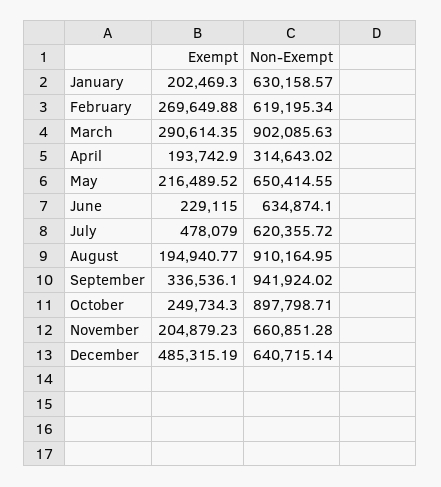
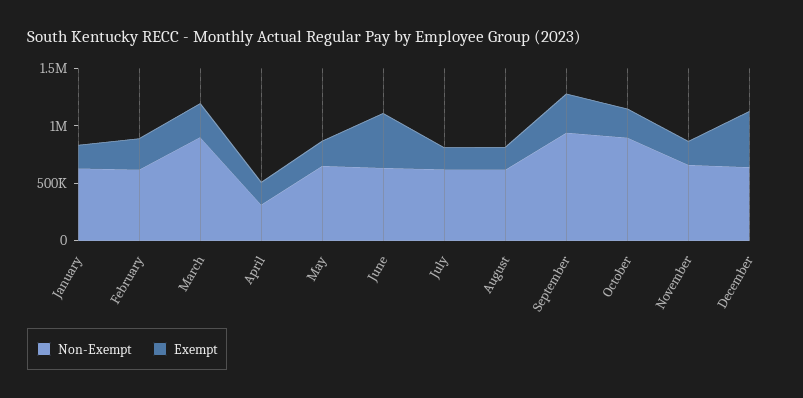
  {
    "Exempt": {
      "January": 202469.3,
      "February": 269649.88,
      "March": 290614.35,
      "April": 193742.9,
      "May": 216489.52,
-     "June": 229115,
+     "June": 500000,
-     "July": 478079,
+     "July": 200000,
      "August": 194940.77,
      "September": 336536.1,
      "October": 249734.3,
      "November": 204879.23,
      "December": 485315.19
    },
    "Non-Exempt": {
      "January": 630158.57,
      "February": 619195.34,
      "March": 902085.63,
      "April": 314643.02,
      "May": 650414.55,
      "June": 634874.1,
      "July": 620355.72,
-     "August": 910164.95,
+     "August": 600000,
      "September": 941924.02,
      "October": 897798.71,
      "November": 660851.28,
      "December": 640715.14
    }
  }

